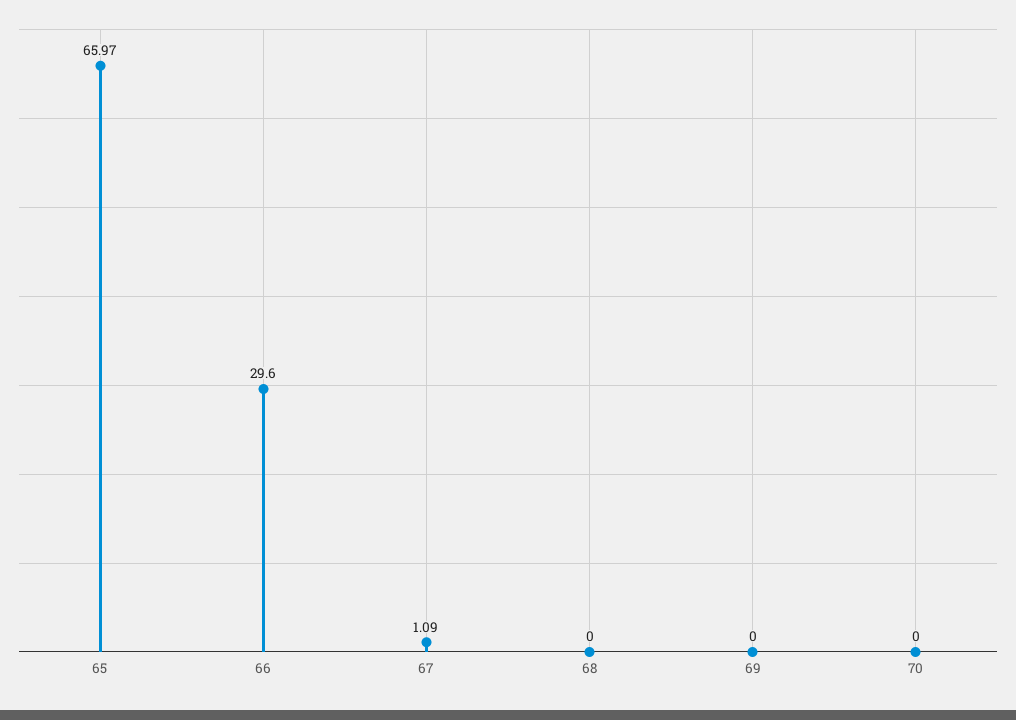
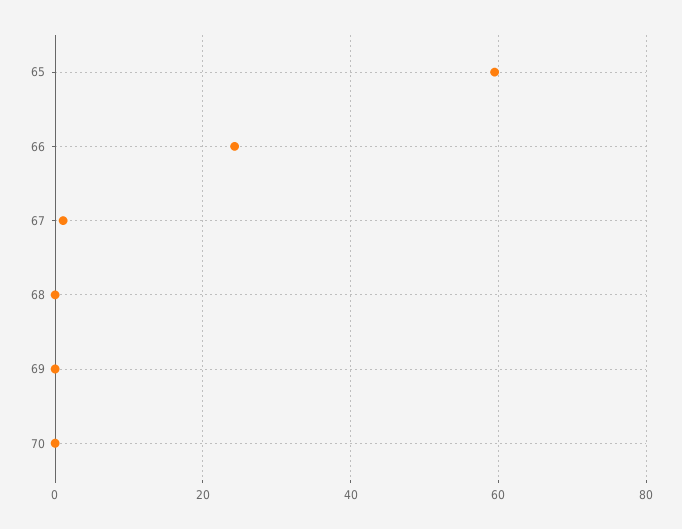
  {
-   "65": 65.97,
+   "65": 60,
-   "66": 29.6,
+   "66": 24,
    "67": 1.09,
    "68": 0,
    "69": 0,
    "70": 0
  }

